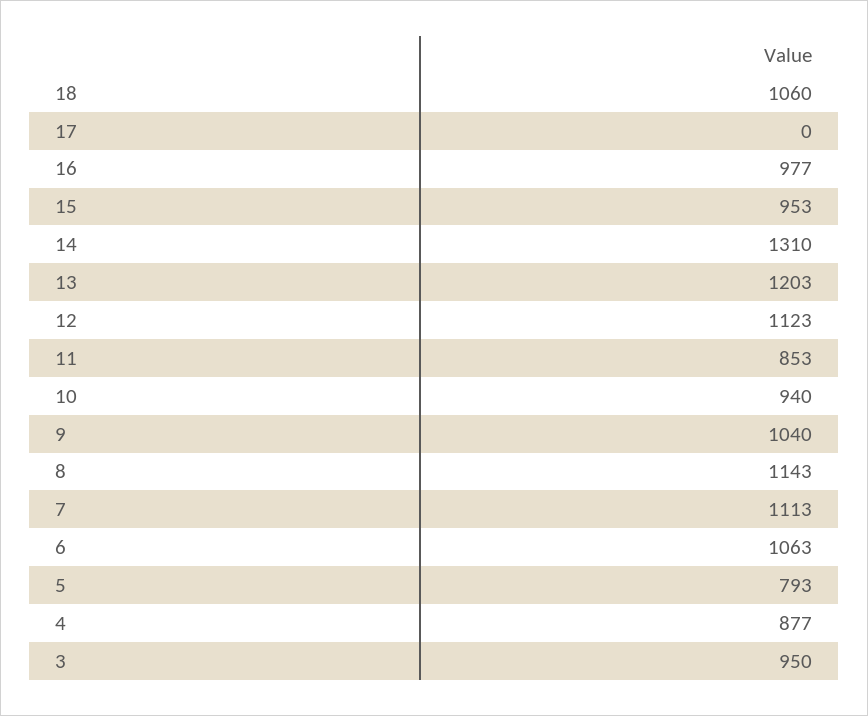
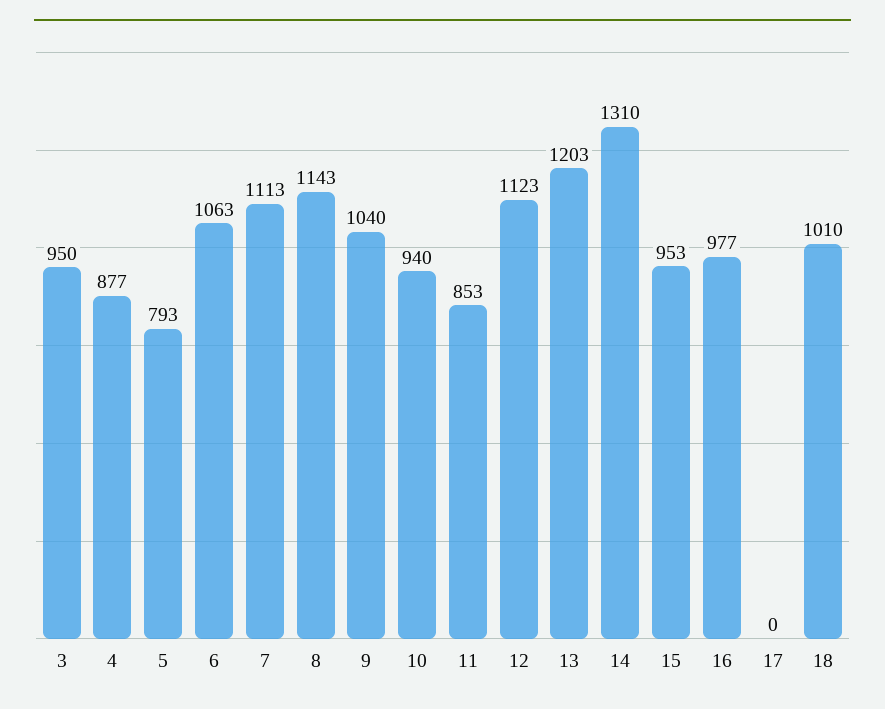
  {
-   "18": 1060,
+   "18": 1010,
    "17": 0,
    "16": 977,
    "15": 953,
    "14": 1310,
    "13": 1203,
    "12": 1123,
    "11": 853,
    "10": 940,
    "9": 1040,
    "8": 1143,
    "7": 1113,
    "6": 1063,
    "5": 793,
    "4": 877,
    "3": 950
  }

